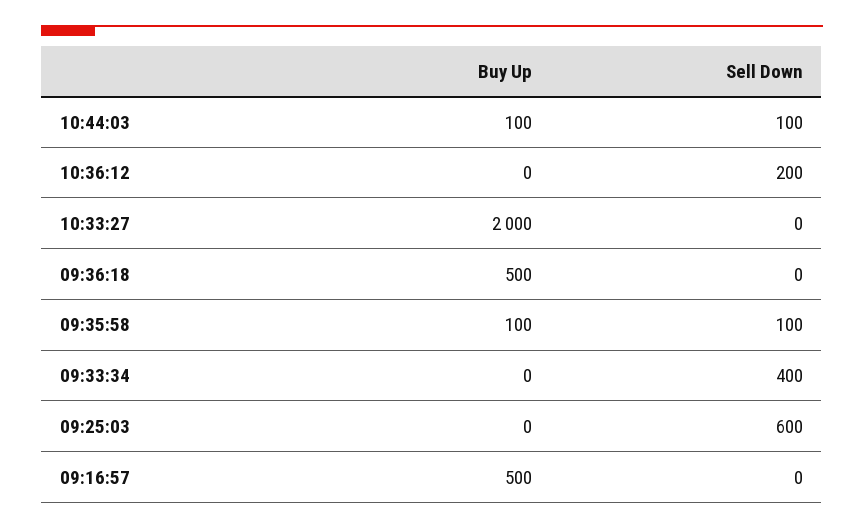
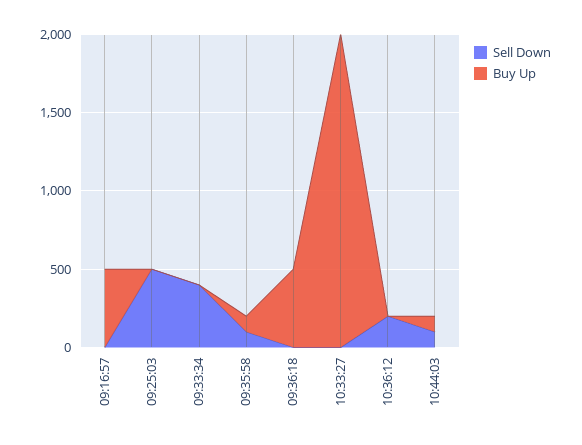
  {
    "Buy Up": {
      "10:44:03": 100,
      "10:36:12": 0,
      "10:33:27": 2000,
      "09:36:18": 500,
      "09:35:58": 100,
      "09:33:34": 0,
      "09:25:03": 0,
      "09:16:57": 500
    },
    "Sell Down": {
      "10:44:03": 100,
      "10:36:12": 200,
      "10:33:27": 0,
      "09:36:18": 0,
      "09:35:58": 100,
      "09:33:34": 400,
-     "09:25:03": 600,
+     "09:25:03": 500,
      "09:16:57": 0
    }
  }

